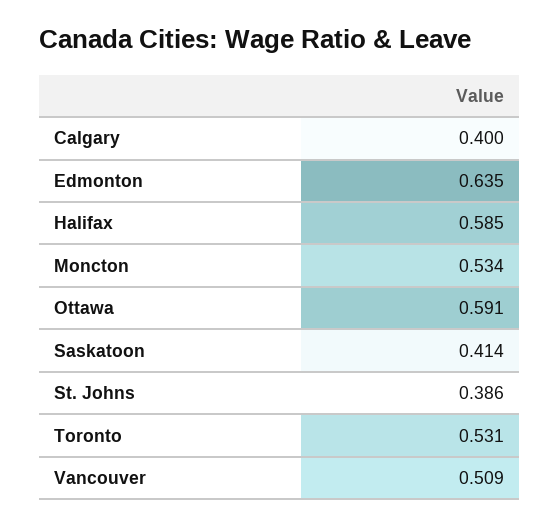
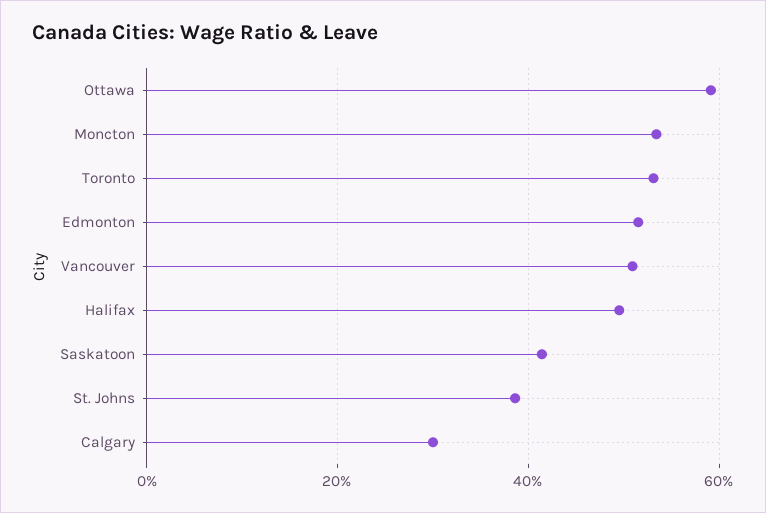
  {
-   "Calgary": 0.4,
+   "Calgary": 0.3,
-   "Edmonton": 0.635,
+   "Edmonton": 0.52,
-   "Halifax": 0.585,
+   "Halifax": 0.5,
    "Moncton": 0.534,
    "Ottawa": 0.591,
    "Saskatoon": 0.414,
    "St. Johns": 0.386,
    "Toronto": 0.531,
    "Vancouver": 0.509
  }

